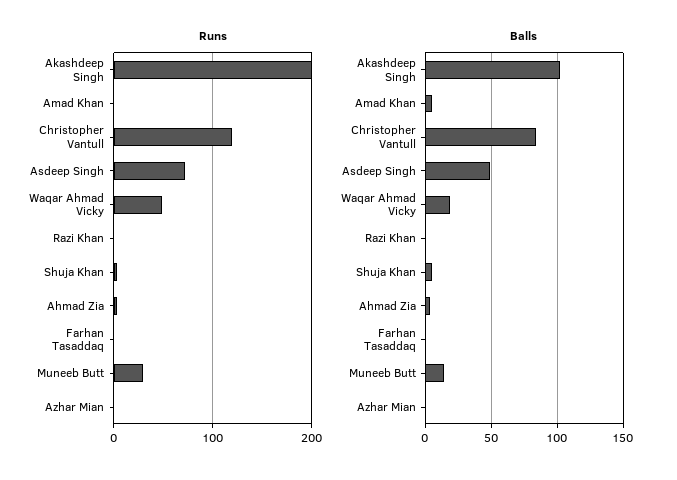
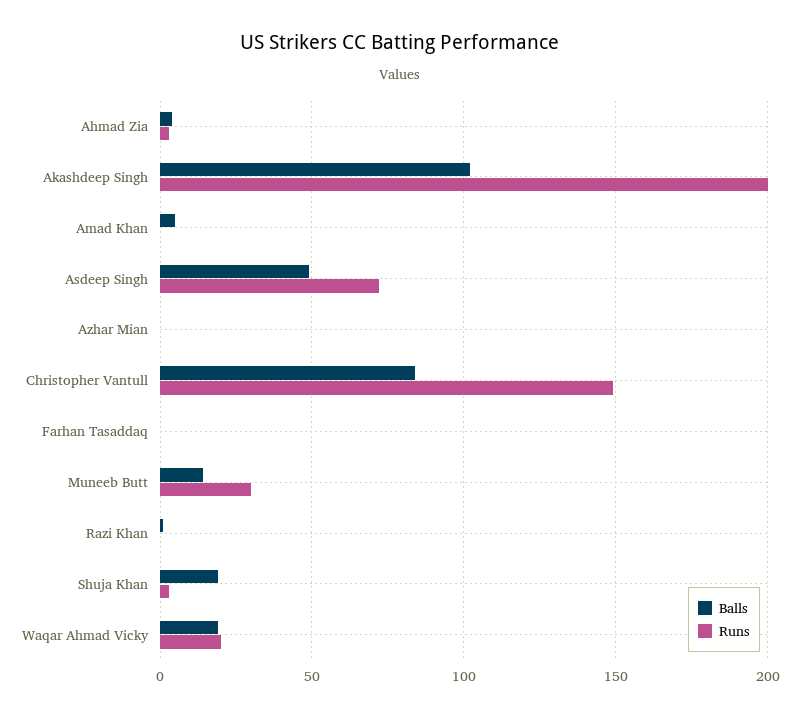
  {
    "Runs": {
      "Akashdeep Singh": 200,
      "Amad Khan": 0,
-     "Christopher Vantull": 120,
+     "Christopher Vantull": 150,
      "Asdeep Singh": 70,
-     "Waqar Ahmad Vicky": 50,
+     "Waqar Ahmad Vicky": 20,
      "Razi Khan": 0,
      "Shuja Khan": 5,
      "Ahmad Zia": 5,
      "Farhan Tasaddaq": 0,
      "Muneeb Butt": 30,
      "Azhar Mian": 0
    },
    "Balls": {
      "Akashdeep Singh": 100,
      "Amad Khan": 5,
      "Christopher Vantull": 85,
      "Asdeep Singh": 50,
      "Waqar Ahmad Vicky": 20,
      "Razi Khan": 0,
-     "Shuja Khan": 5,
+     "Shuja Khan": 20,
      "Ahmad Zia": 5,
      "Farhan Tasaddaq": 0,
      "Muneeb Butt": 15,
      "Azhar Mian": 0
    }
  }

